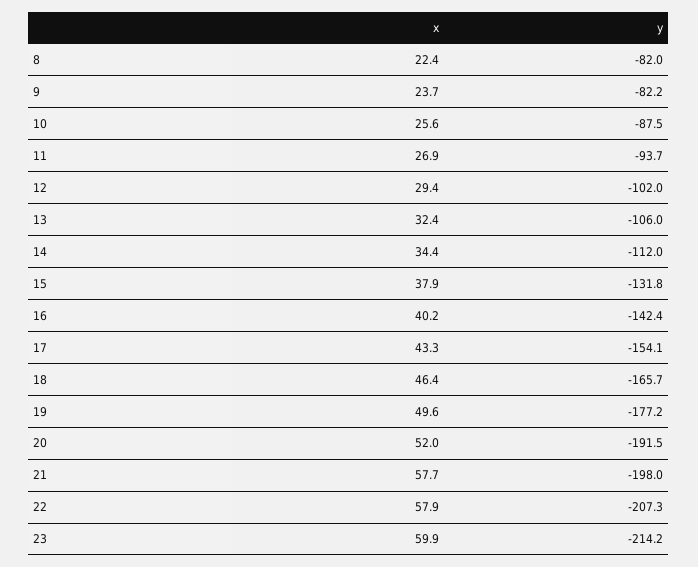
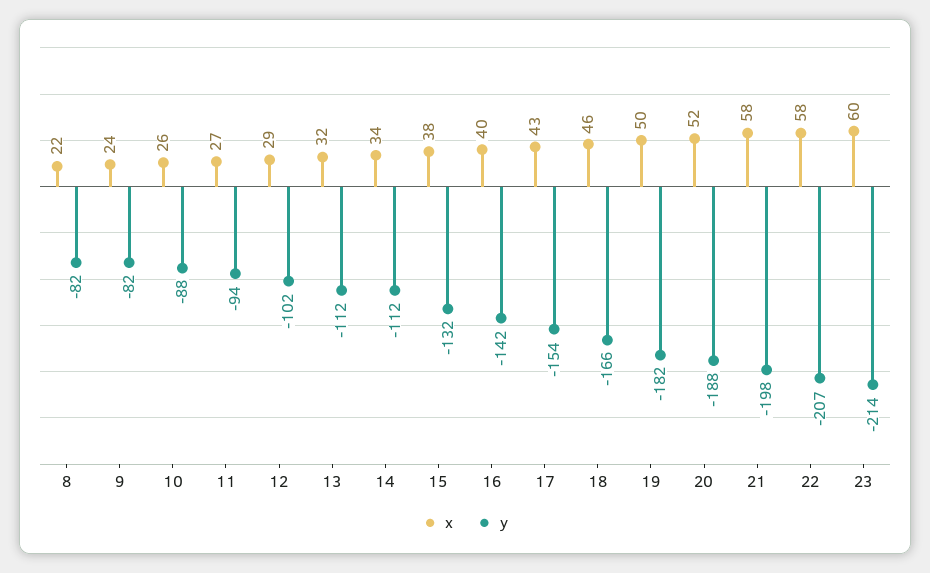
  {
    "x": {
      "8": 22.4,
      "9": 23.7,
      "10": 25.6,
      "11": 26.9,
      "12": 29.4,
      "13": 32.4,
      "14": 34.4,
      "15": 37.9,
      "16": 40.2,
      "17": 43.3,
      "18": 46.4,
      "19": 49.6,
      "20": 52,
      "21": 57.7,
      "22": 57.9,
      "23": 59.9
    },
    "y": {
      "8": -82,
      "9": -82.2,
      "10": -87.5,
      "11": -93.7,
      "12": -102,
-     "13": -106,
+     "13": -112,
      "14": -112,
      "15": -131.8,
      "16": -142.4,
      "17": -154.1,
      "18": -165.7,
-     "19": -177.2,
+     "19": -182,
-     "20": -191.5,
+     "20": -188,
      "21": -198,
      "22": -207.3,
      "23": -214.2
    }
  }

